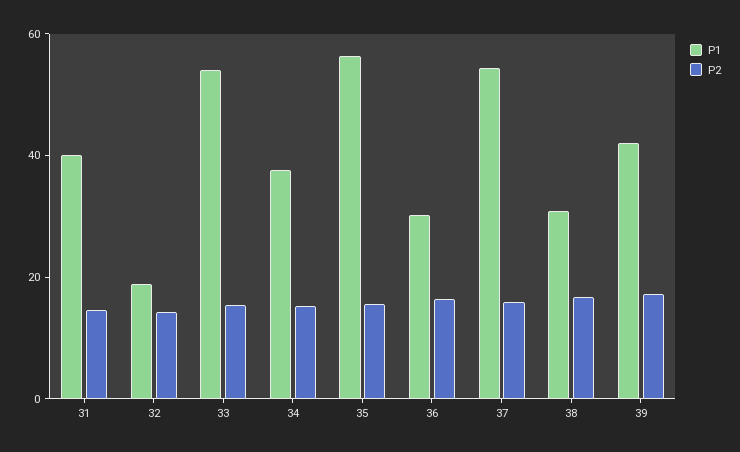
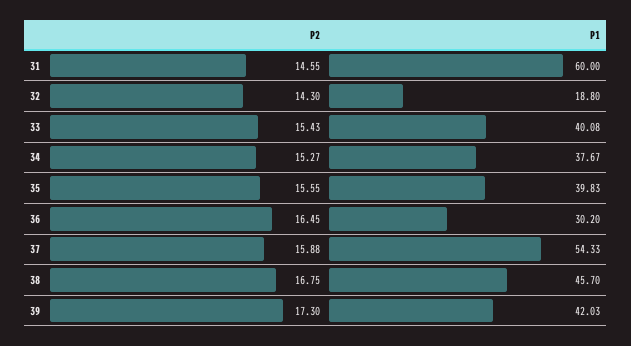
  {
    "P1": {
-     "31": 40,
+     "31": 60,
      "32": 18.8,
-     "33": 55,
+     "33": 40.08,
      "34": 37.67,
-     "35": 55,
+     "35": 39.83,
      "36": 30.2,
      "37": 54.33,
-     "38": 30,
+     "38": 45.7,
      "39": 42.03
    },
    "P2": {
      "31": 14.55,
      "32": 14.3,
      "33": 15.43,
      "34": 15.27,
      "35": 15.55,
      "36": 16.45,
      "37": 15.88,
      "38": 16.75,
      "39": 17.3
    }
  }

